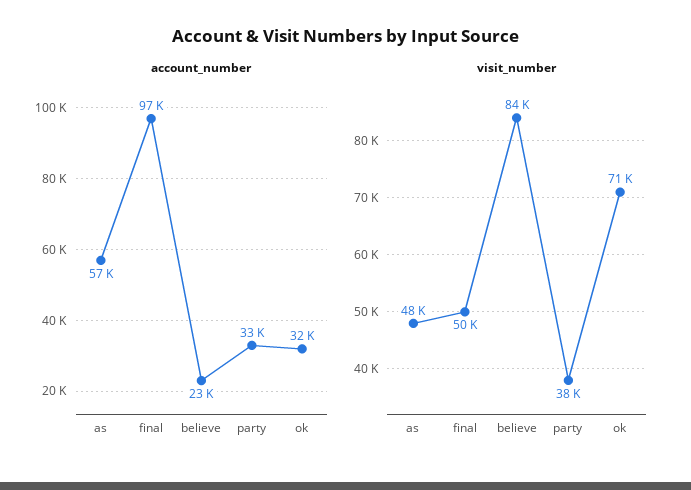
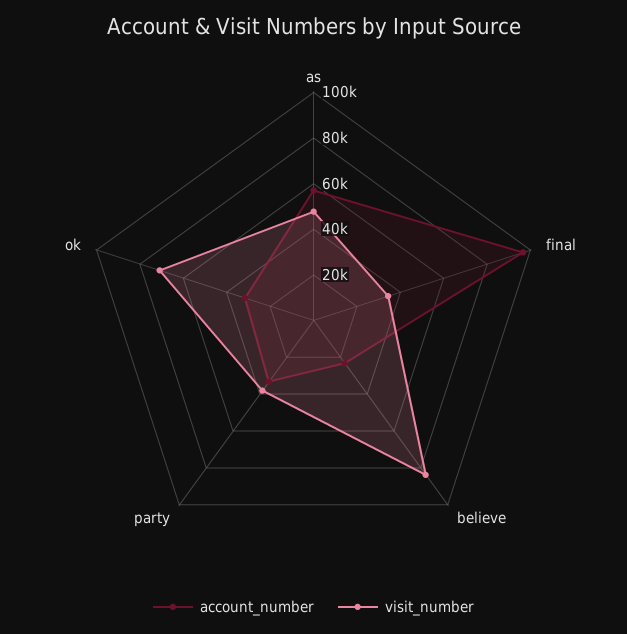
  {
    "account_number": {
      "as": 57000,
      "final": 97000,
      "believe": 23000,
      "party": 33000,
      "ok": 32000
    },
    "visit_number": {
      "as": 48000,
-     "final": 50000,
+     "final": 35000,
      "believe": 84000,
      "party": 38000,
      "ok": 71000
    }
  }

